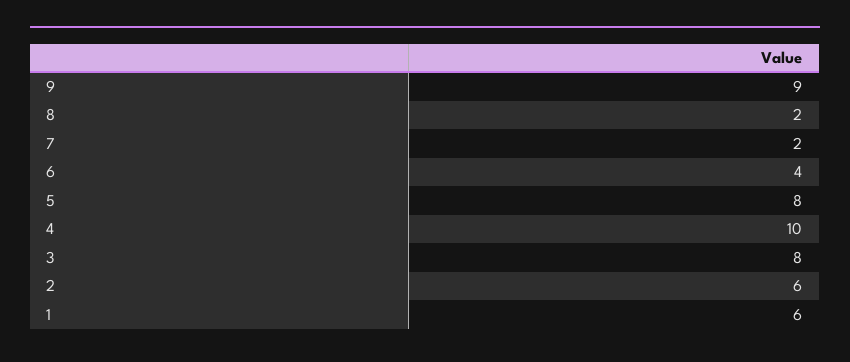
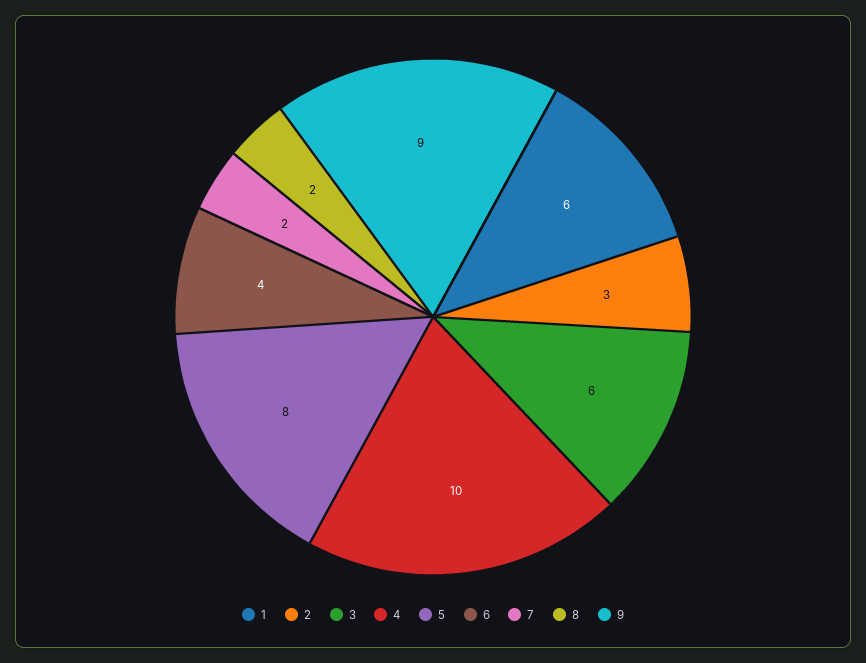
  {
    "9": 9,
    "8": 2,
    "7": 2,
    "6": 4,
    "5": 8,
    "4": 10,
-   "3": 8,
+   "3": 6,
-   "2": 6,
+   "2": 3,
    "1": 6
  }

